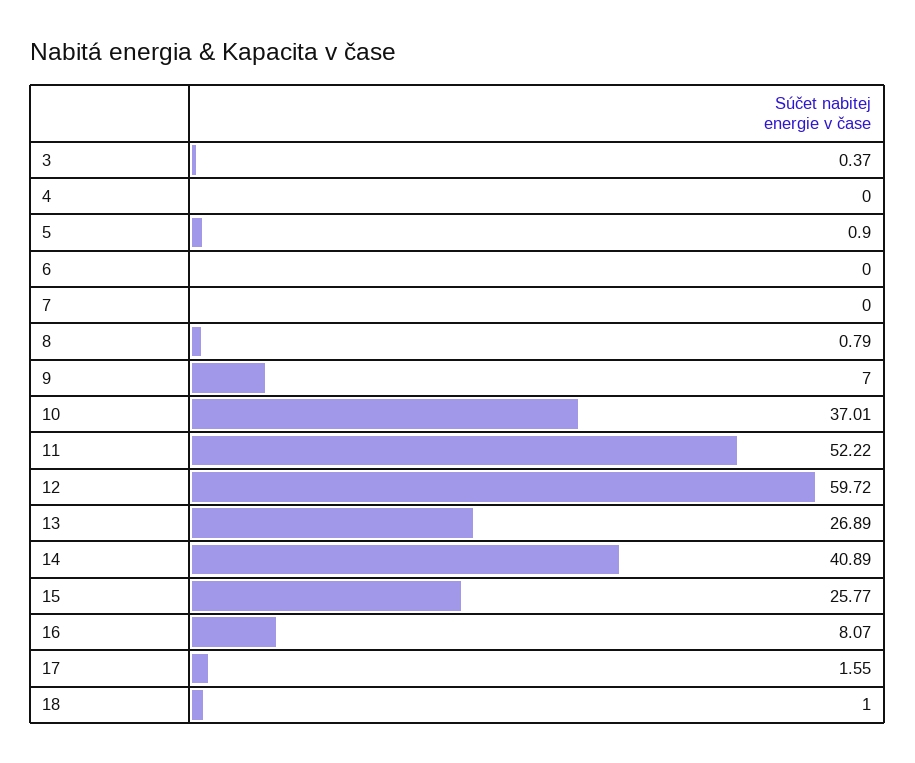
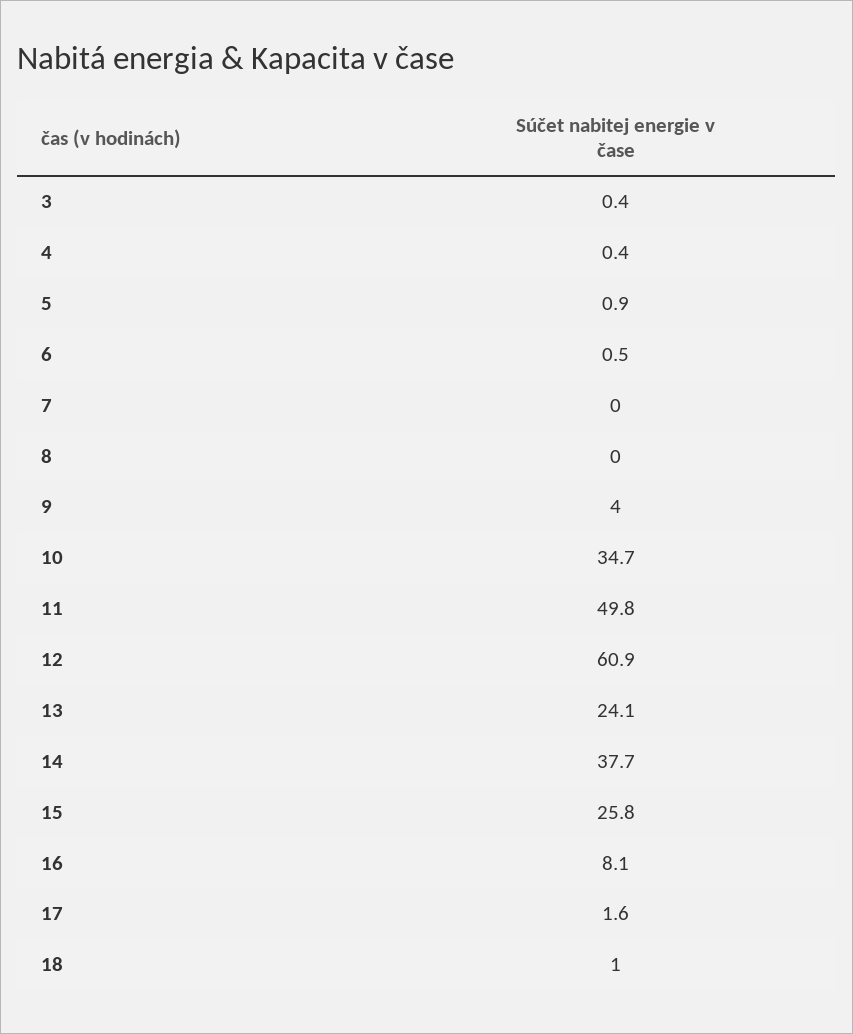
  {
    "3": 0.37,
-   "4": 0,
+   "4": 0.4,
    "5": 0.9,
-   "6": 0,
+   "6": 0.5,
    "7": 0,
-   "8": 0.79,
+   "8": 0,
-   "9": 7,
+   "9": 4,
-   "10": 37.01,
+   "10": 34.7,
-   "11": 52.22,
+   "11": 49.8,
-   "12": 59.72,
+   "12": 60.9,
-   "13": 26.89,
+   "13": 24.1,
-   "14": 40.89,
+   "14": 37.7,
    "15": 25.77,
    "16": 8.07,
    "17": 1.55,
    "18": 1
  }

